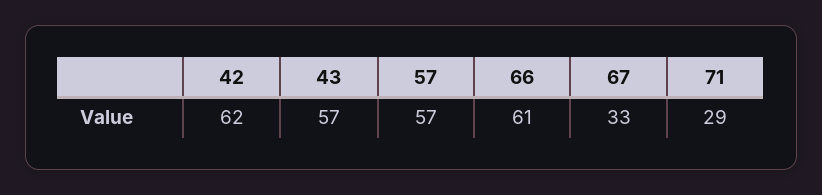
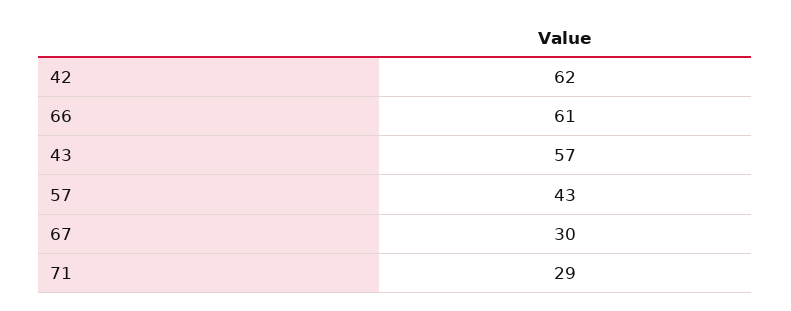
  {
    "42": 62,
    "43": 57,
-   "57": 57,
+   "57": 43,
    "66": 61,
-   "67": 33,
+   "67": 30,
    "71": 29
  }

